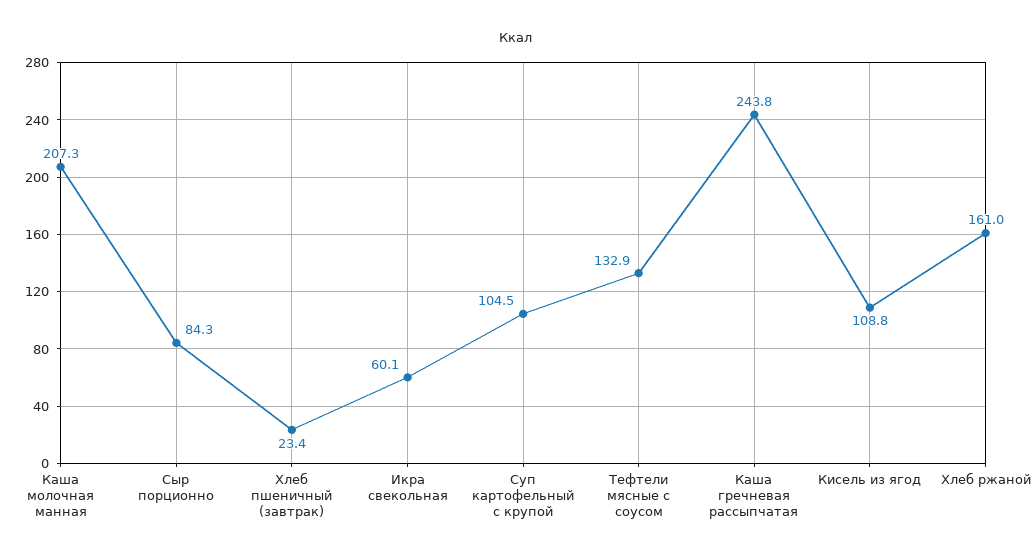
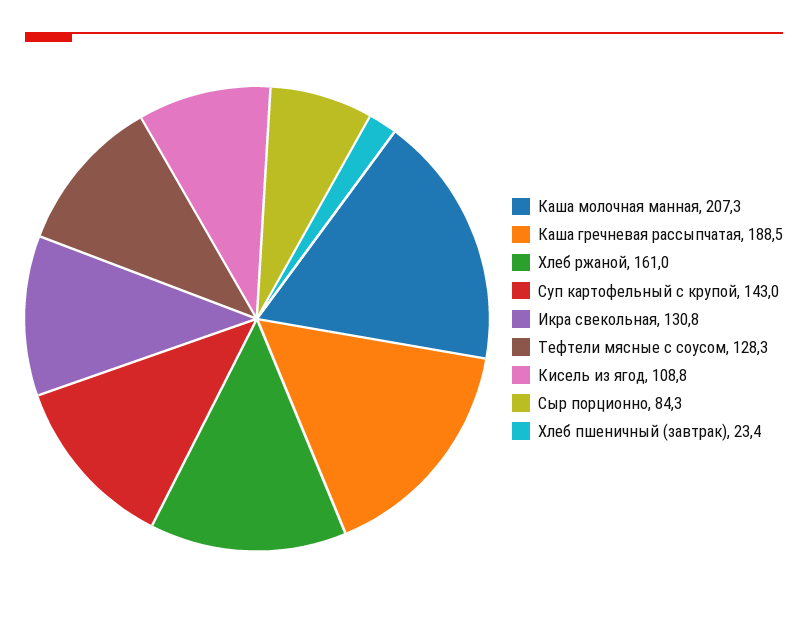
  {
    "Каша молочная манная": 207.3,
    "Сыр порционно": 84.3,
    "Хлеб пшеничный (завтрак)": 23.4,
-   "Икра свекольная": 60.1,
+   "Икра свекольная": 130.8,
-   "Суп картофельный с крупой": 104.5,
+   "Суп картофельный с крупой": 143,
-   "Тефтели мясные с соусом": 132.9,
+   "Тефтели мясные с соусом": 128.3,
-   "Каша гречневая рассыпчатая": 243.8,
+   "Каша гречневая рассыпчатая": 188.5,
    "Кисель из ягод": 108.8,
    "Хлеб ржаной": 161
  }

